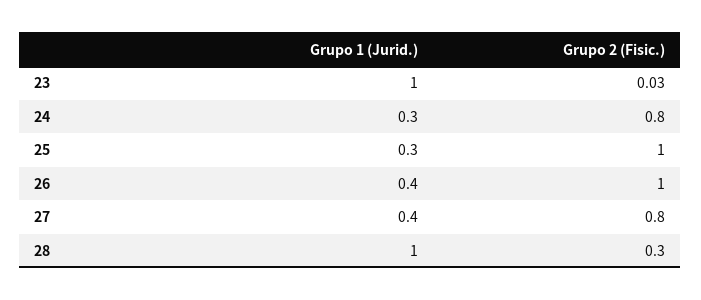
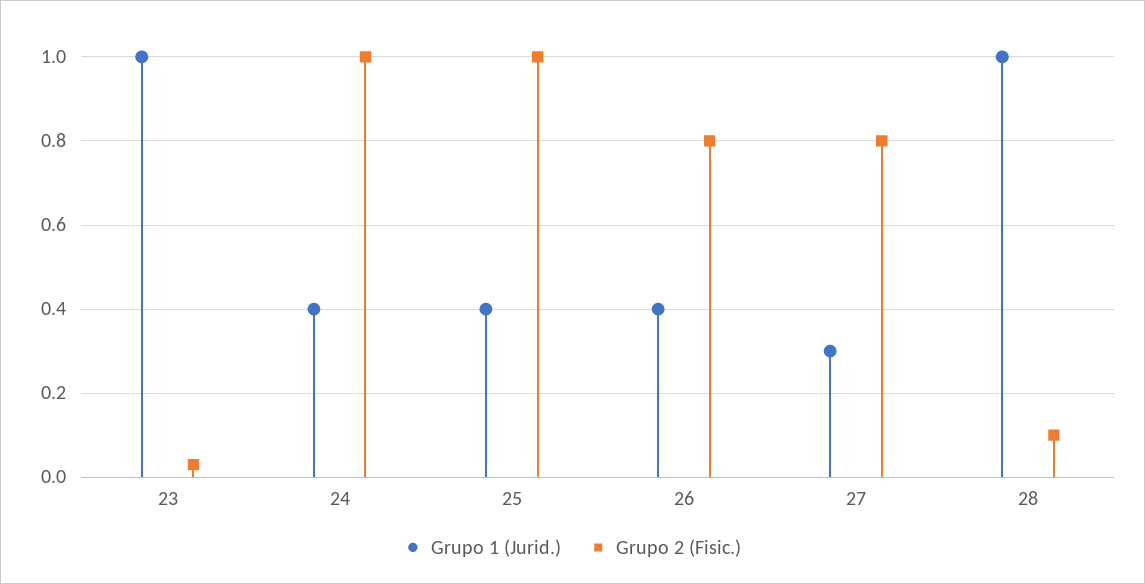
  {
    "Grupo 1 (Jurid.)": {
      "23": 1,
-     "24": 0.3,
+     "24": 0.4,
-     "25": 0.3,
+     "25": 0.4,
      "26": 0.4,
-     "27": 0.4,
+     "27": 0.3,
      "28": 1
    },
    "Grupo 2 (Fisic.)": {
      "23": 0.03,
-     "24": 0.8,
+     "24": 1,
      "25": 1,
-     "26": 1,
+     "26": 0.8,
      "27": 0.8,
-     "28": 0.3
+     "28": 0.1
    }
  }

